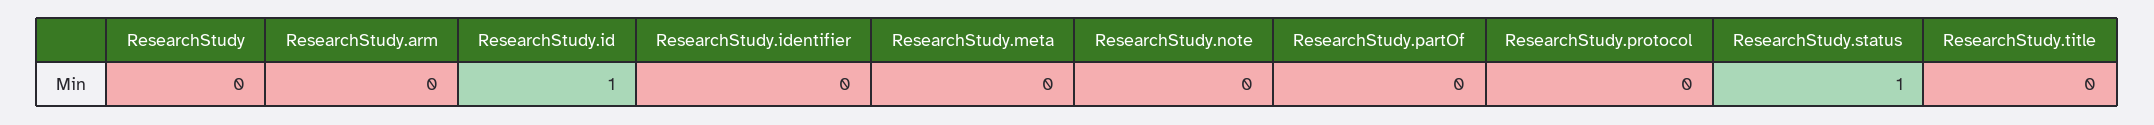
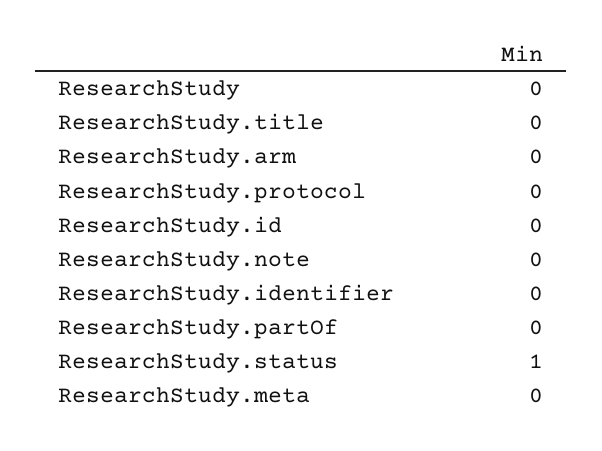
  {
    "ResearchStudy": 0,
    "ResearchStudy.arm": 0,
-   "ResearchStudy.id": 1,
+   "ResearchStudy.id": 0,
    "ResearchStudy.identifier": 0,
    "ResearchStudy.meta": 0,
    "ResearchStudy.note": 0,
    "ResearchStudy.partOf": 0,
    "ResearchStudy.protocol": 0,
    "ResearchStudy.status": 1,
    "ResearchStudy.title": 0
  }

